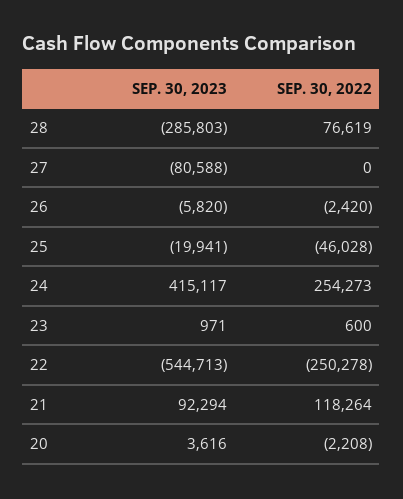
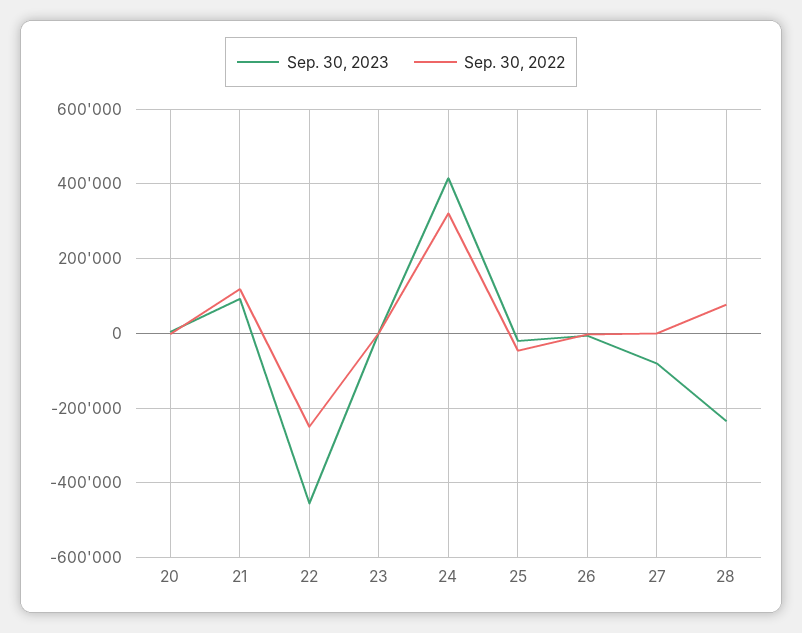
  {
    "SEP. 30, 2023": {
-     "28": -285803,
+     "28": -240000,
      "27": -80588,
      "26": -5820,
      "25": -19941,
      "24": 415117,
      "23": 971,
-     "22": -544713,
+     "22": -460000,
      "21": 92294,
      "20": 3616
    },
    "SEP. 30, 2022": {
      "28": 76619,
      "27": 0,
      "26": -2420,
      "25": -46028,
-     "24": 254273,
+     "24": 320000,
      "23": 600,
      "22": -250278,
      "21": 118264,
      "20": -2208
    }
  }

